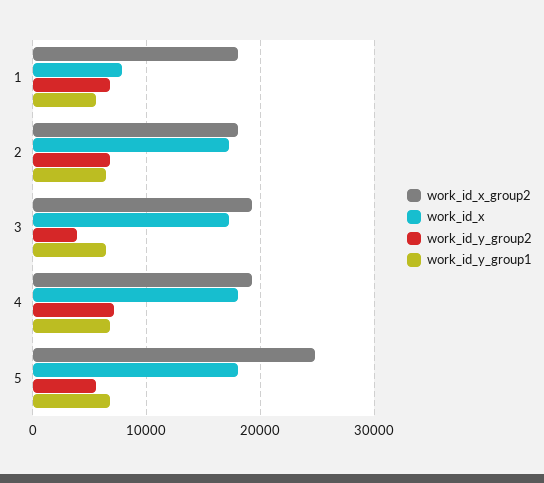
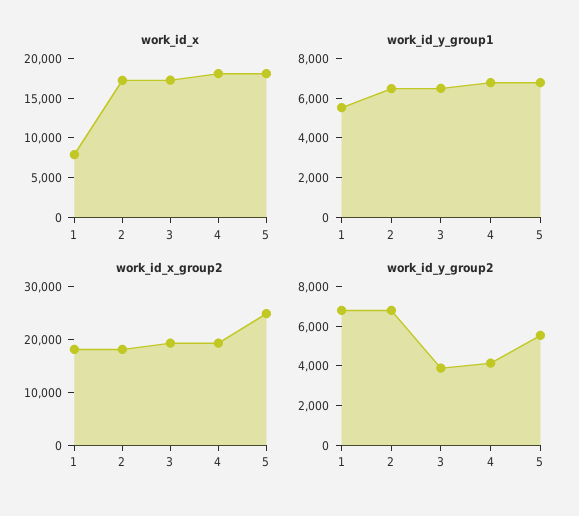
  {
    "work_id_x_group2": {
      "1": 18000,
      "2": 18000,
      "3": 19000,
      "4": 19000,
      "5": 25000
    },
    "work_id_x": {
      "1": 8000,
      "2": 17000,
      "3": 17000,
      "4": 18000,
      "5": 18000
    },
    "work_id_y_group2": {
      "1": 7000,
      "2": 7000,
      "3": 4000,
-     "4": 7000,
+     "4": 4000,
      "5": 5500
    },
    "work_id_y_group1": {
      "1": 5500,
      "2": 6500,
      "3": 6500,
      "4": 7000,
      "5": 7000
    }
  }

